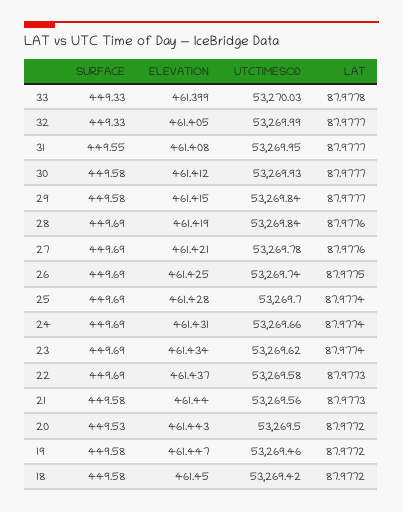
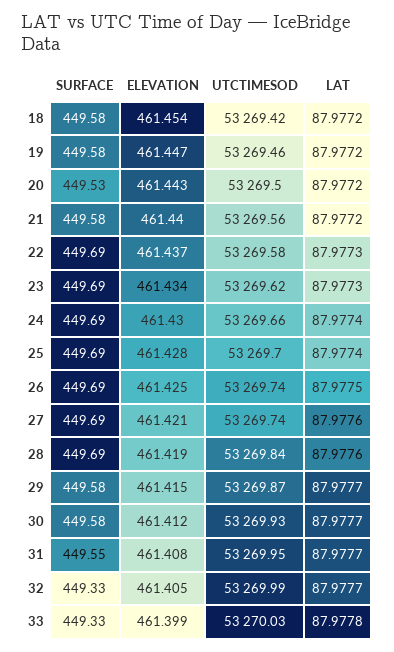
  {
    "SURFACE": {
      "33": 449.33,
      "32": 449.33,
      "31": 449.55,
      "30": 449.58,
      "29": 449.58,
      "28": 449.69,
      "27": 449.69,
      "26": 449.69,
      "25": 449.69,
      "24": 449.69,
      "23": 449.69,
      "22": 449.69,
      "21": 449.58,
      "20": 449.53,
      "19": 449.58,
      "18": 449.58
    },
    "ELEVATION": {
      "33": 461.399,
      "32": 461.405,
      "31": 461.408,
      "30": 461.412,
      "29": 461.415,
      "28": 461.419,
      "27": 461.421,
      "26": 461.425,
      "25": 461.428,
-     "24": 461.431,
+     "24": 461.43,
      "23": 461.434,
      "22": 461.437,
      "21": 461.44,
      "20": 461.443,
      "19": 461.447,
-     "18": 461.45
+     "18": 461.454
    },
    "UTCTIMESOD": {
      "33": 53270.03,
      "32": 53269.99,
      "31": 53269.95,
      "30": 53269.93,
-     "29": 53269.84,
+     "29": 53269.87,
      "28": 53269.84,
-     "27": 53269.78,
+     "27": 53269.74,
      "26": 53269.74,
      "25": 53269.7,
      "24": 53269.66,
      "23": 53269.62,
      "22": 53269.58,
      "21": 53269.56,
      "20": 53269.5,
      "19": 53269.46,
      "18": 53269.42
    },
    "LAT": {
      "33": 87.9778,
      "32": 87.9777,
      "31": 87.9777,
      "30": 87.9777,
      "29": 87.9777,
      "28": 87.9776,
      "27": 87.9776,
      "26": 87.9775,
      "25": 87.9774,
      "24": 87.9774,
-     "23": 87.9774,
+     "23": 87.9773,
      "22": 87.9773,
-     "21": 87.9773,
+     "21": 87.9772,
      "20": 87.9772,
      "19": 87.9772,
      "18": 87.9772
    }
  }

